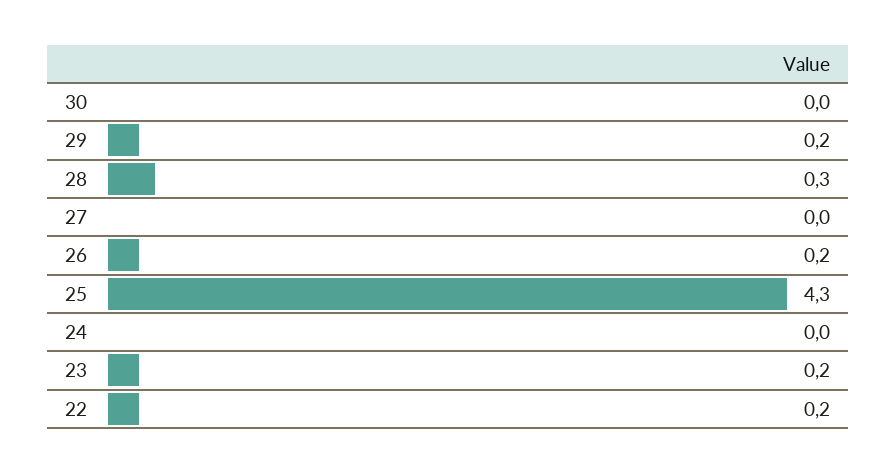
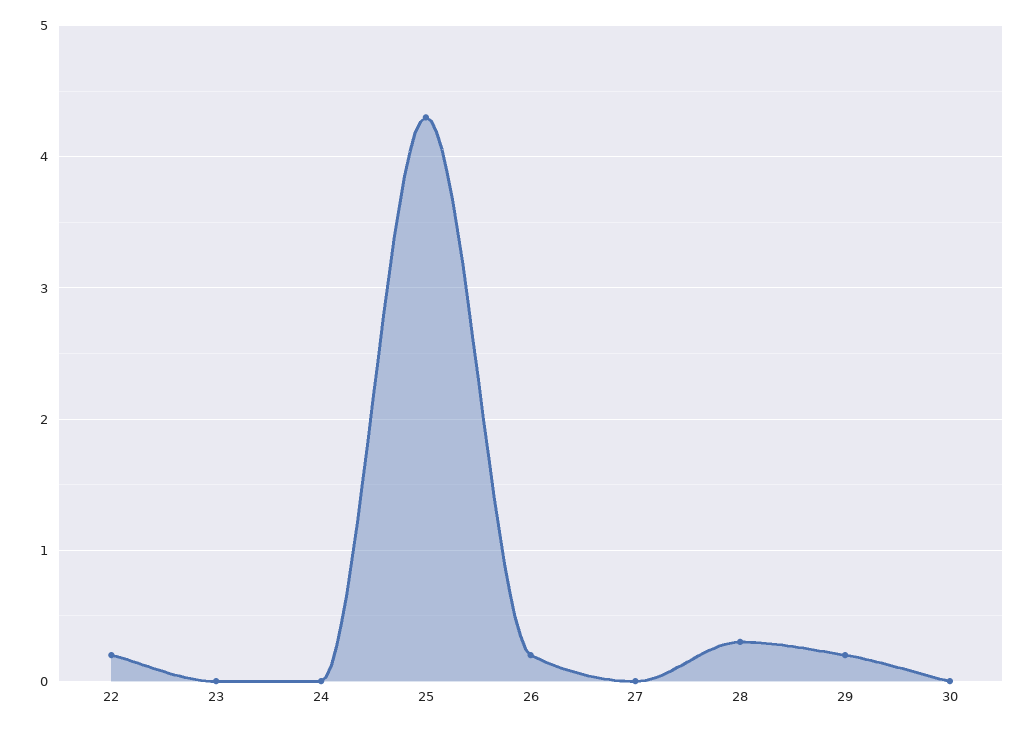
  {
    "30": 0,
    "29": 0.2,
    "28": 0.3,
    "27": 0,
    "26": 0.2,
    "25": 4.3,
    "24": 0,
-   "23": 0.2,
+   "23": 0,
    "22": 0.2
  }

